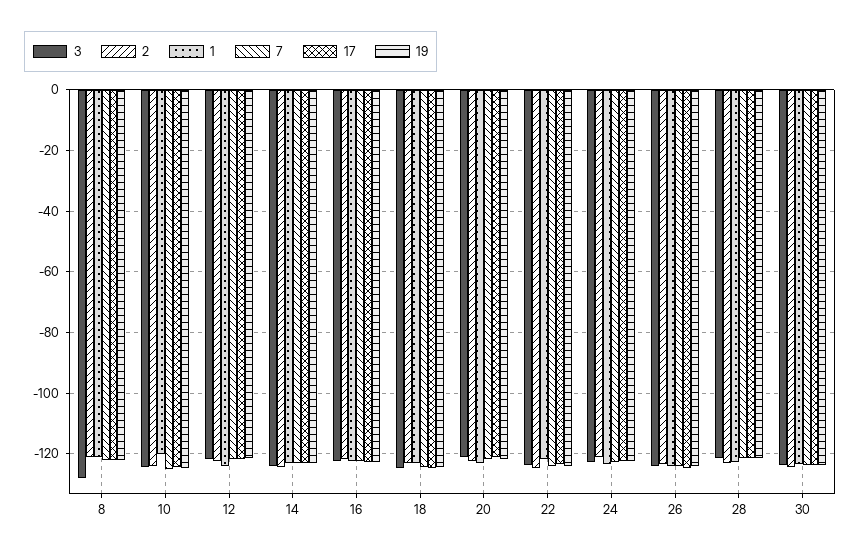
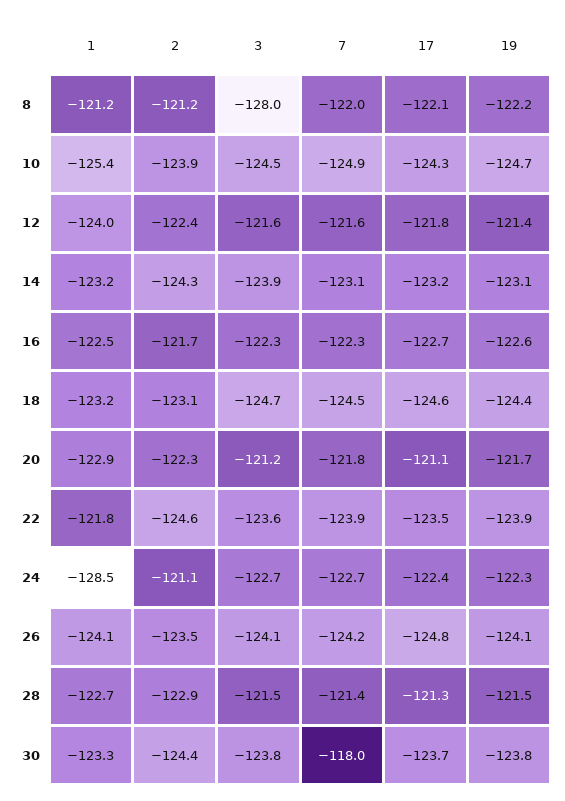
  {
    "3": {
      "8": -128,
      "10": -124.5,
      "12": -121.6,
      "14": -123.9,
      "16": -122.3,
      "18": -124.7,
      "20": -121.2,
      "22": -123.6,
      "24": -122.7,
      "26": -124.1,
      "28": -121.5,
      "30": -123.8
    },
    "2": {
      "8": -121.2,
      "10": -123.9,
      "12": -122.4,
      "14": -124.3,
      "16": -121.7,
      "18": -123.1,
      "20": -122.3,
      "22": -124.6,
      "24": -121.1,
      "26": -123.5,
      "28": -122.9,
      "30": -124.4
    },
    "1": {
      "8": -121.2,
-     "10": -120,
+     "10": -125.4,
      "12": -124,
      "14": -123.2,
      "16": -122.5,
      "18": -123.2,
      "20": -122.9,
      "22": -121.8,
-     "24": -124,
+     "24": -128.5,
      "26": -124.1,
      "28": -122.7,
      "30": -123.3
    },
    "7": {
      "8": -122,
      "10": -124.9,
      "12": -121.6,
      "14": -123.1,
      "16": -122.3,
      "18": -124.5,
      "20": -121.8,
      "22": -123.9,
      "24": -122.7,
      "26": -124.2,
      "28": -121.4,
-     "30": -124
+     "30": -118
    },
    "17": {
      "8": -122.1,
      "10": -124.3,
      "12": -121.8,
      "14": -123.2,
      "16": -122.7,
      "18": -124.6,
      "20": -121.1,
      "22": -123.5,
      "24": -122.4,
      "26": -124.8,
      "28": -121.3,
      "30": -123.7
    },
    "19": {
      "8": -122.2,
      "10": -124.7,
      "12": -121.4,
      "14": -123.1,
      "16": -122.6,
      "18": -124.4,
      "20": -121.7,
      "22": -123.9,
      "24": -122.3,
      "26": -124.1,
      "28": -121.5,
      "30": -123.8
    }
  }

